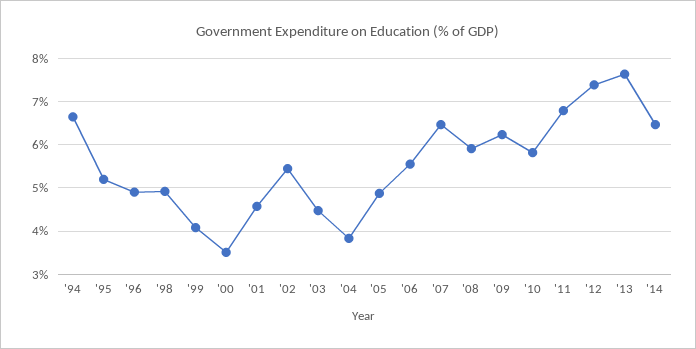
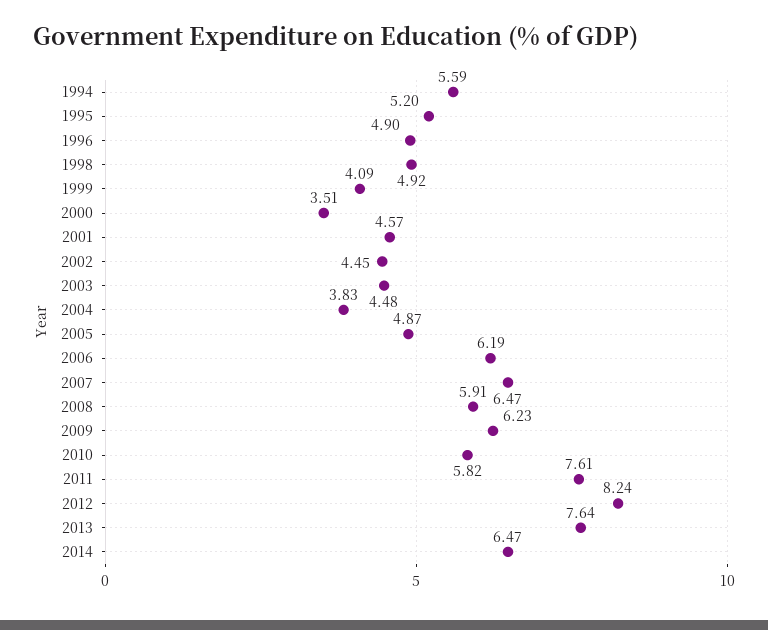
  {
-   "'94": 6.6,
+   "'94": 5.59,
    "'95": 5.2,
    "'96": 4.9,
    "'98": 4.92,
    "'99": 4.09,
    "'00": 3.51,
    "'01": 4.57,
-   "'02": 5.4,
+   "'02": 4.45,
    "'03": 4.48,
    "'04": 3.83,
    "'05": 4.87,
-   "'06": 5.6,
+   "'06": 6.19,
    "'07": 6.47,
    "'08": 5.91,
    "'09": 6.23,
    "'10": 5.82,
-   "'11": 6.8,
+   "'11": 7.61,
-   "'12": 7.4,
+   "'12": 8.24,
    "'13": 7.64,
    "'14": 6.47
  }

